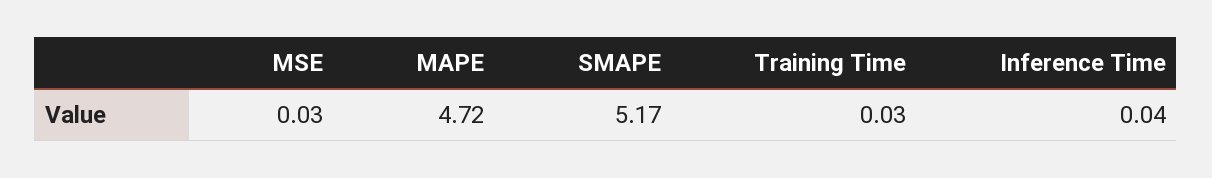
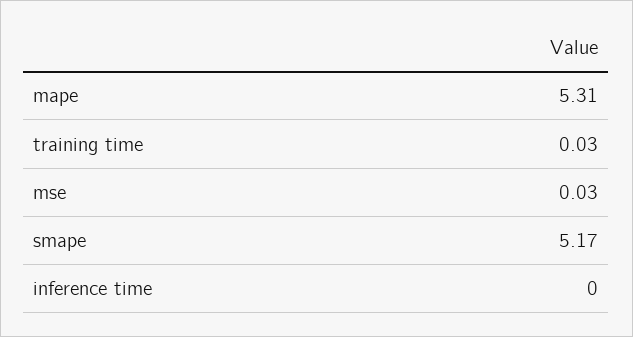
  {
    "MSE": 0.03,
-   "MAPE": 4.72,
+   "MAPE": 5.31,
    "SMAPE": 5.17,
    "Training Time": 0.03,
-   "Inference Time": 0.04
+   "Inference Time": 0
  }

